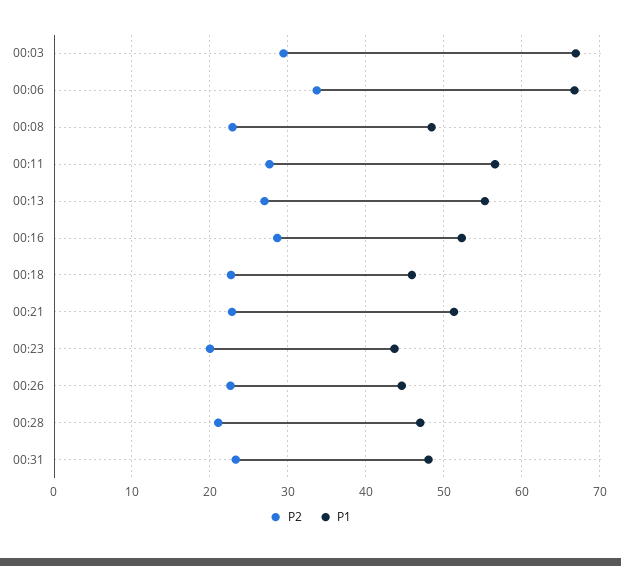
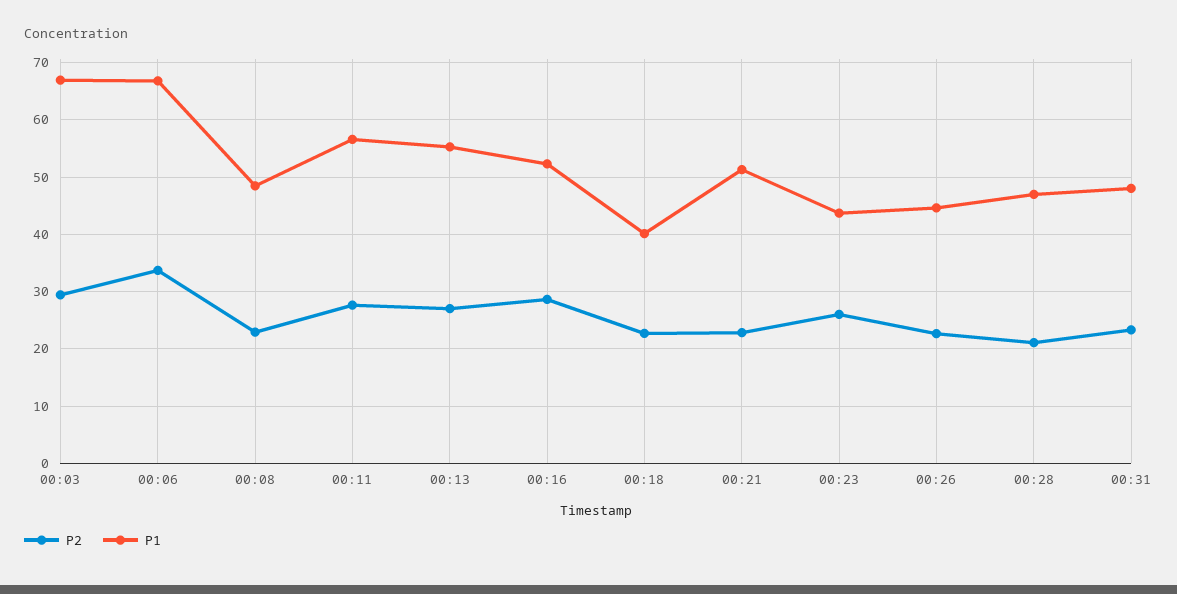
  {
    "P2": {
      "00:03": 29,
      "00:06": 34,
      "00:08": 23,
      "00:11": 28,
      "00:13": 27,
      "00:16": 29,
      "00:18": 23,
      "00:21": 23,
-     "00:23": 20,
+     "00:23": 26,
      "00:26": 23,
      "00:28": 21,
      "00:31": 23
    },
    "P1": {
      "00:03": 67,
      "00:06": 67,
      "00:08": 48,
      "00:11": 57,
      "00:13": 55,
      "00:16": 52,
-     "00:18": 46,
+     "00:18": 40,
      "00:21": 51,
      "00:23": 44,
      "00:26": 45,
      "00:28": 47,
      "00:31": 48
    }
  }

